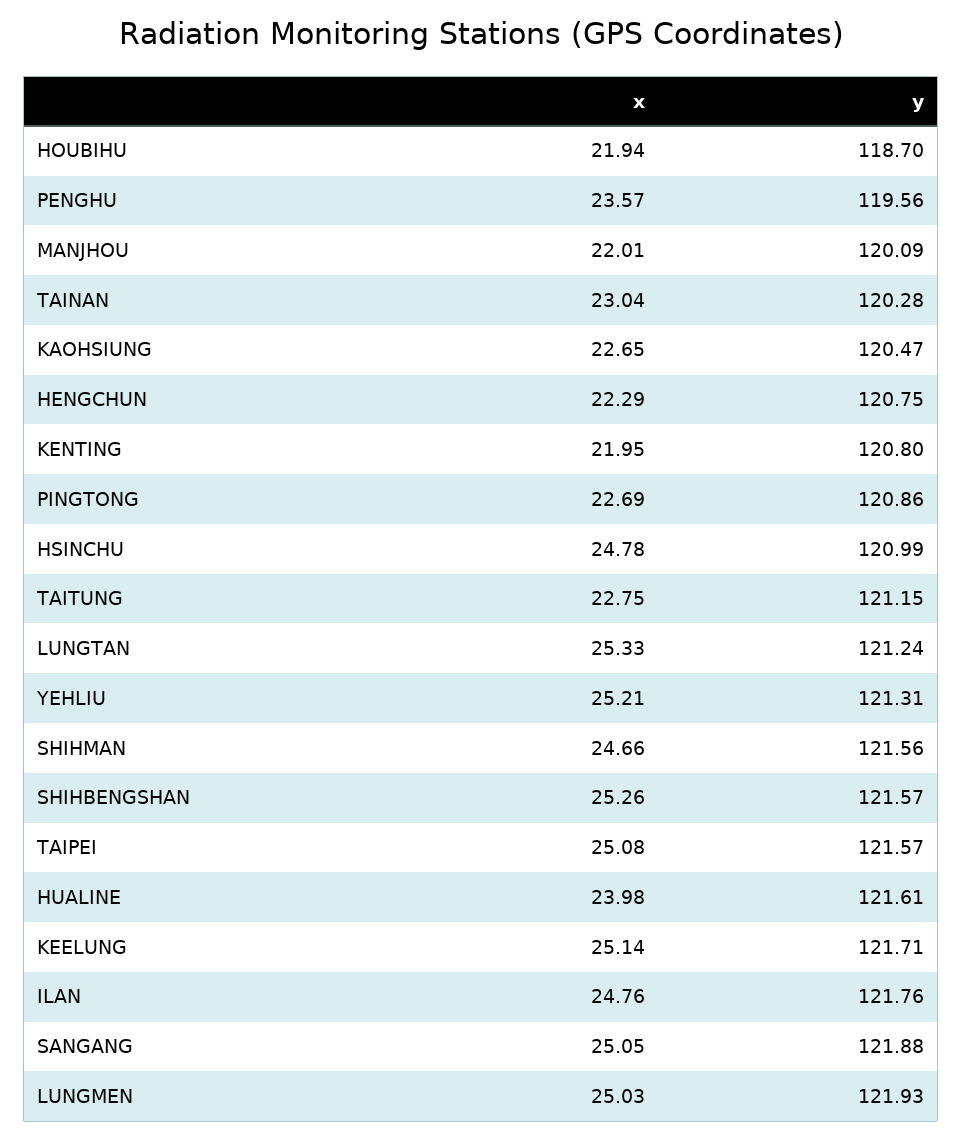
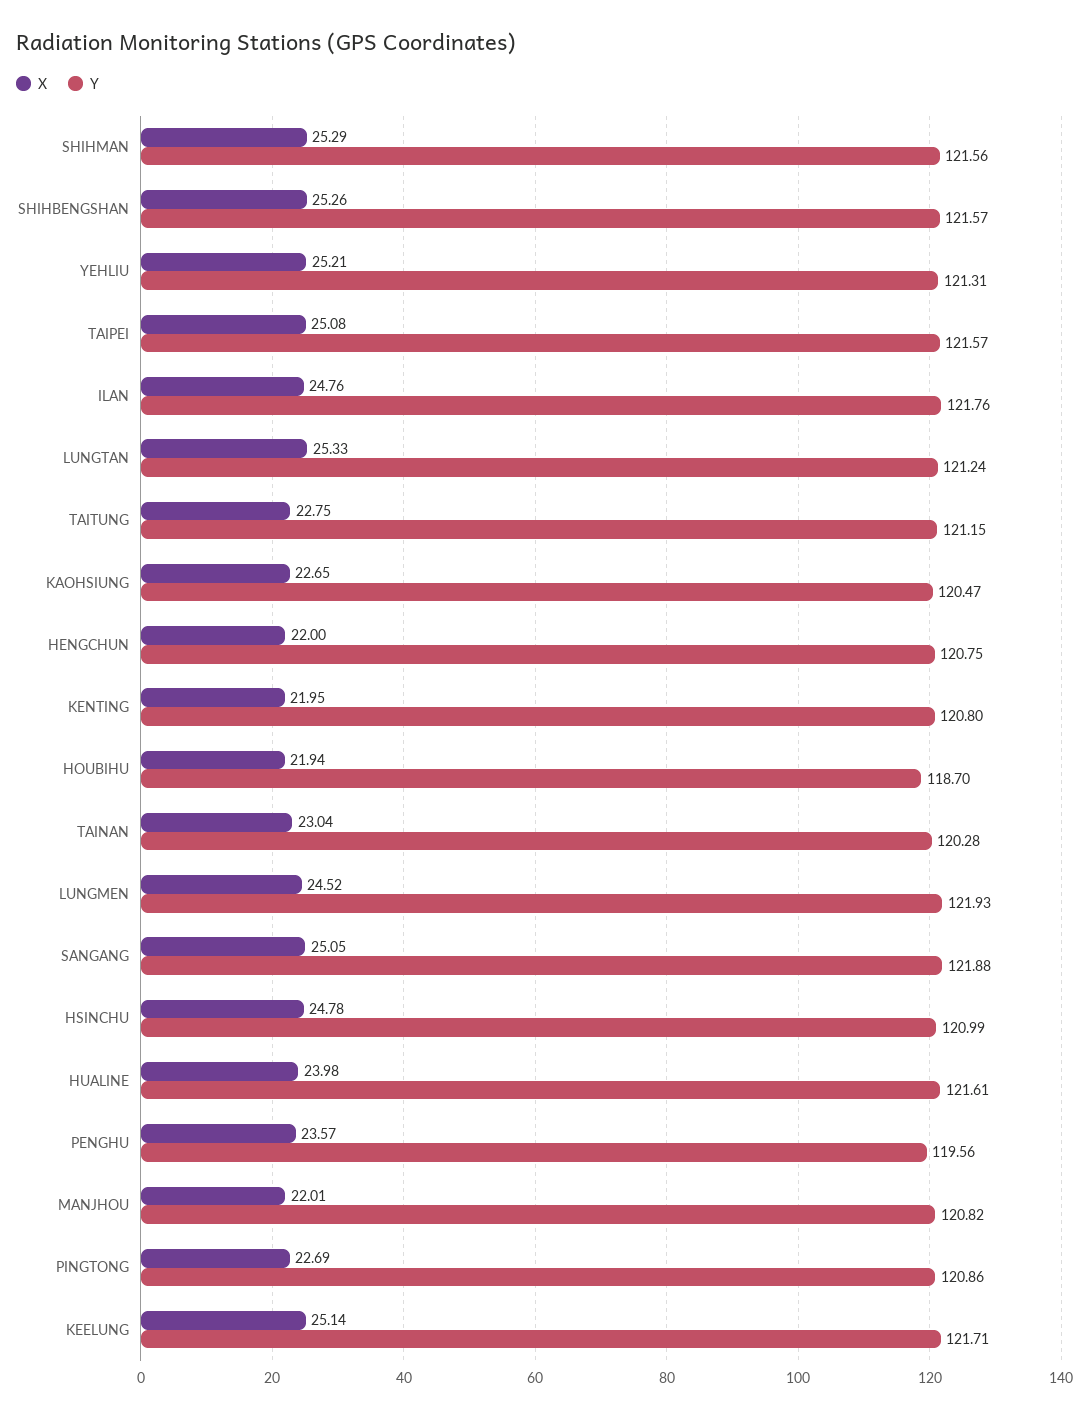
  {
    "x": {
      "HOUBIHU": 21.94,
      "PENGHU": 23.57,
      "MANJHOU": 22.01,
      "TAINAN": 23.04,
      "KAOHSIUNG": 22.65,
-     "HENGCHUN": 22.29,
+     "HENGCHUN": 22,
      "KENTING": 21.95,
      "PINGTONG": 22.69,
      "HSINCHU": 24.78,
      "TAITUNG": 22.75,
      "LUNGTAN": 25.33,
      "YEHLIU": 25.21,
-     "SHIHMAN": 24.66,
+     "SHIHMAN": 25.29,
      "SHIHBENGSHAN": 25.26,
      "TAIPEI": 25.08,
      "HUALINE": 23.98,
      "KEELUNG": 25.14,
      "ILAN": 24.76,
      "SANGANG": 25.05,
-     "LUNGMEN": 25.03
+     "LUNGMEN": 24.52
    },
    "y": {
      "HOUBIHU": 118.7,
      "PENGHU": 119.56,
-     "MANJHOU": 120.09,
+     "MANJHOU": 120.82,
      "TAINAN": 120.28,
      "KAOHSIUNG": 120.47,
      "HENGCHUN": 120.75,
      "KENTING": 120.8,
      "PINGTONG": 120.86,
      "HSINCHU": 120.99,
      "TAITUNG": 121.15,
      "LUNGTAN": 121.24,
      "YEHLIU": 121.31,
      "SHIHMAN": 121.56,
      "SHIHBENGSHAN": 121.57,
      "TAIPEI": 121.57,
      "HUALINE": 121.61,
      "KEELUNG": 121.71,
      "ILAN": 121.76,
      "SANGANG": 121.88,
      "LUNGMEN": 121.93
    }
  }

